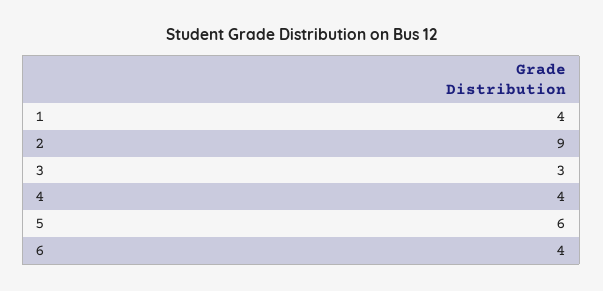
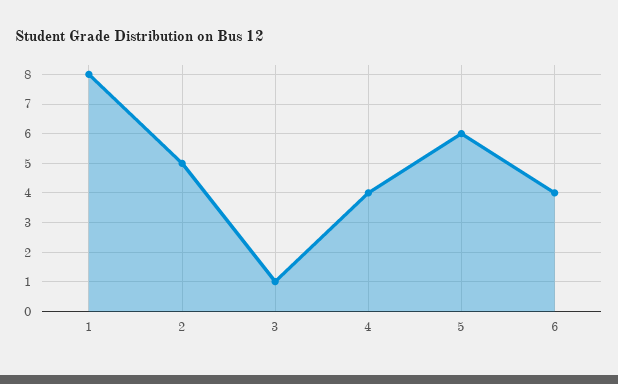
  {
-   "1": 4,
+   "1": 8,
-   "2": 9,
+   "2": 5,
-   "3": 3,
+   "3": 1,
    "4": 4,
    "5": 6,
    "6": 4
  }

